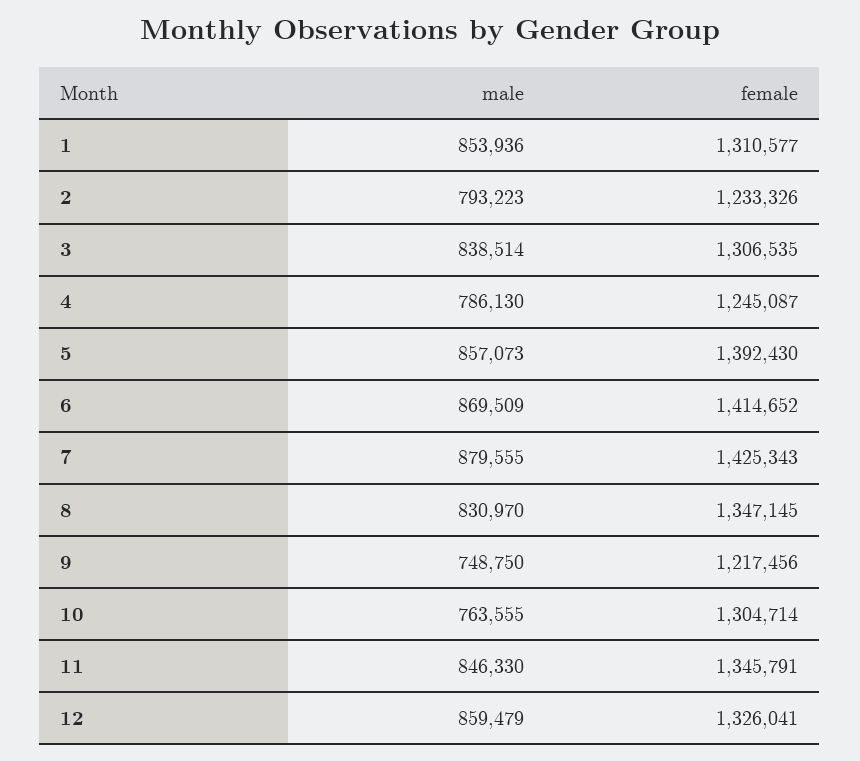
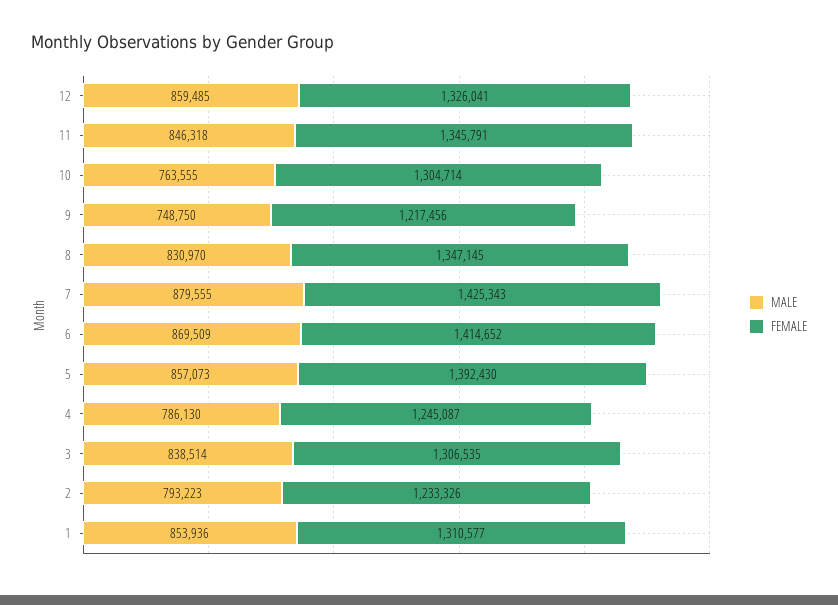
  {
    "male": {
      "1": 853936,
      "2": 793223,
      "3": 838514,
      "4": 786130,
      "5": 857073,
      "6": 869509,
      "7": 879555,
      "8": 830970,
      "9": 748750,
      "10": 763555,
-     "11": 846330,
+     "11": 846318,
-     "12": 859479
+     "12": 859485
    },
    "female": {
      "1": 1310577,
      "2": 1233326,
      "3": 1306535,
      "4": 1245087,
      "5": 1392430,
      "6": 1414652,
      "7": 1425343,
      "8": 1347145,
      "9": 1217456,
      "10": 1304714,
      "11": 1345791,
      "12": 1326041
    }
  }

